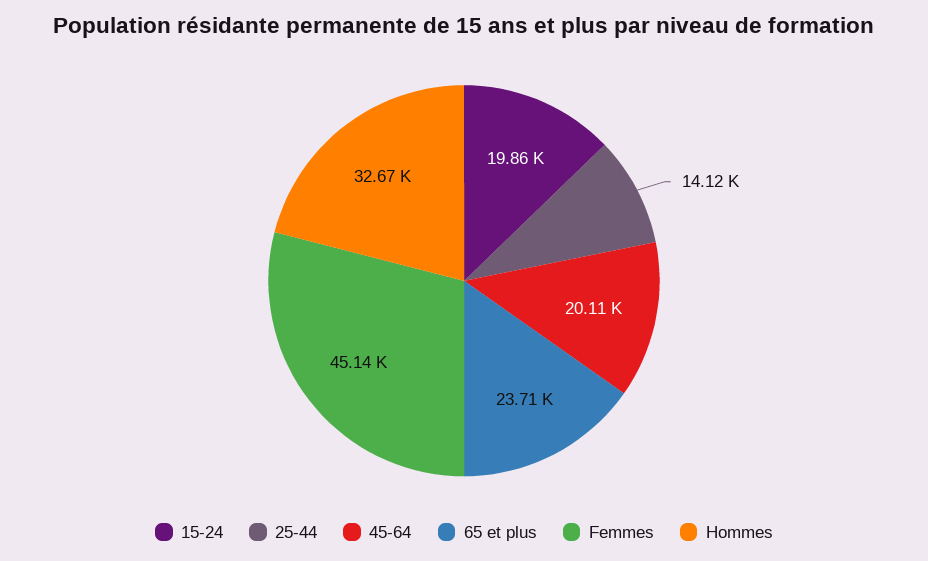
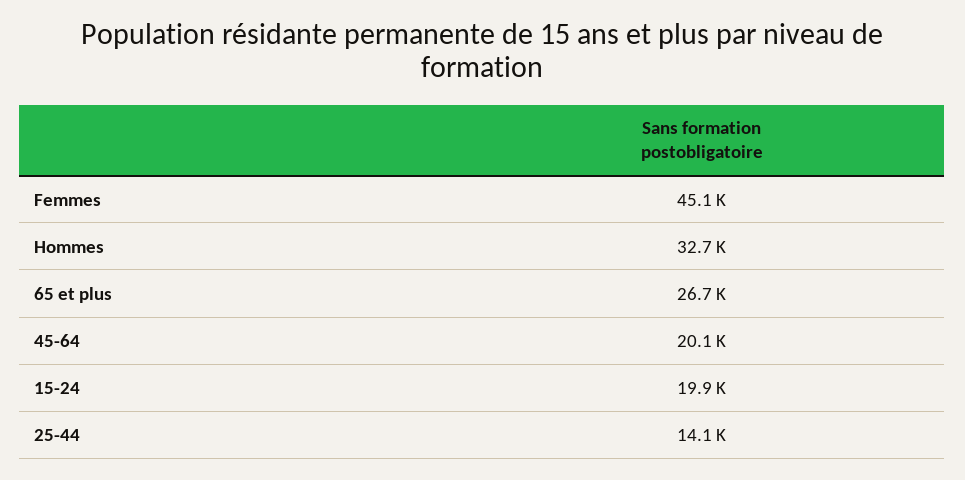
  {
    "15-24": 19860,
    "25-44": 14120,
    "45-64": 20110,
-   "65 et plus": 23710,
+   "65 et plus": 26700,
    "Femmes": 45140,
    "Hommes": 32670
  }

